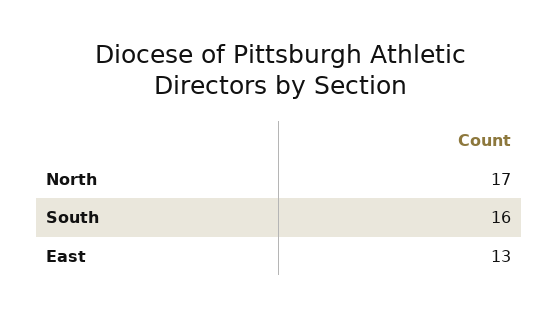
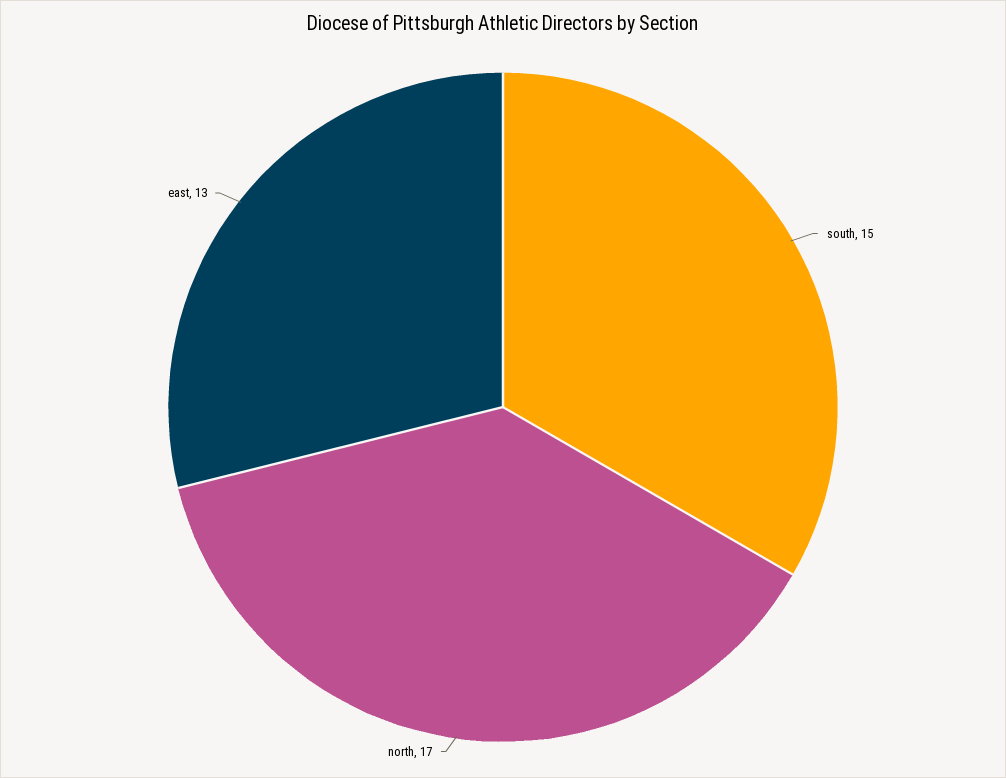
  {
    "North": 17,
-   "South": 16,
+   "South": 15,
    "East": 13
  }

